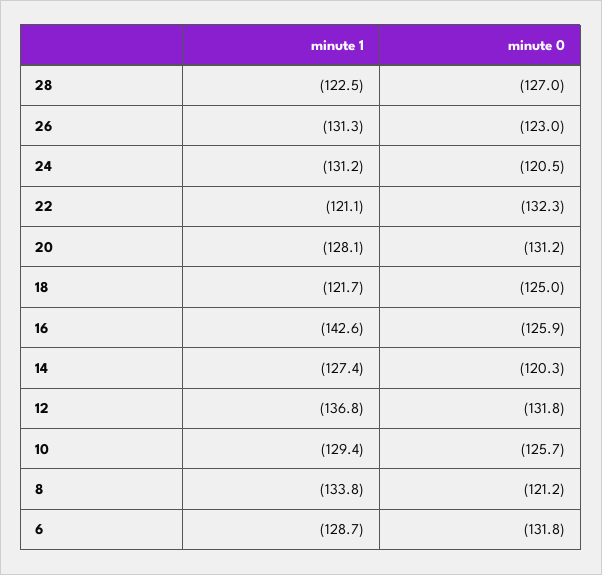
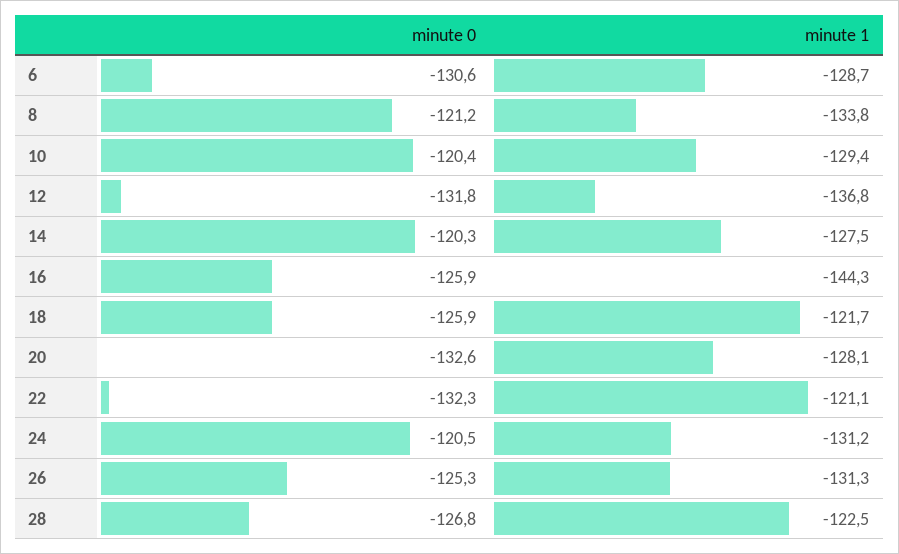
  {
    "minute 1": {
      "28": -122.5,
      "26": -131.3,
      "24": -131.2,
      "22": -121.1,
      "20": -128.1,
      "18": -121.7,
-     "16": -142.6,
+     "16": -144.3,
-     "14": -127.4,
+     "14": -127.5,
      "12": -136.8,
      "10": -129.4,
      "8": -133.8,
      "6": -128.7
    },
    "minute 0": {
-     "28": -127,
+     "28": -126.8,
-     "26": -123,
+     "26": -125.3,
      "24": -120.5,
      "22": -132.3,
-     "20": -131.2,
+     "20": -132.6,
-     "18": -125,
+     "18": -125.9,
      "16": -125.9,
      "14": -120.3,
      "12": -131.8,
-     "10": -125.7,
+     "10": -120.4,
      "8": -121.2,
-     "6": -131.8
+     "6": -130.6
    }
  }

